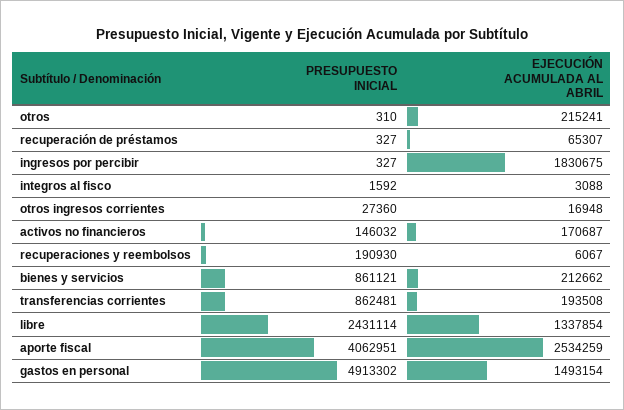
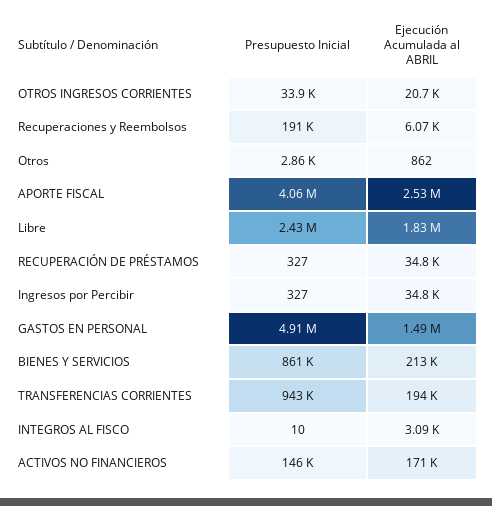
  {
    "PRESUPUESTO INICIAL": {
-     "otros": 310,
+     "otros": 2860,
      "recuperación de préstamos": 327,
      "ingresos por percibir": 327,
-     "integros al fisco": 1592,
+     "integros al fisco": 10,
-     "otros ingresos corrientes": 27360,
+     "otros ingresos corrientes": 33900,
      "activos no financieros": 146032,
      "recuperaciones y reembolsos": 190930,
      "bienes y servicios": 861121,
-     "transferencias corrientes": 862481,
+     "transferencias corrientes": 943000,
      "libre": 2431114,
      "aporte fiscal": 4062951,
      "gastos en personal": 4913302
    },
    "EJECUCIÓN ACUMULADA AL ABRIL": {
-     "otros": 215241,
+     "otros": 862,
-     "recuperación de préstamos": 65307,
+     "recuperación de préstamos": 34800,
-     "ingresos por percibir": 1830675,
+     "ingresos por percibir": 34800,
      "integros al fisco": 3088,
-     "otros ingresos corrientes": 16948,
+     "otros ingresos corrientes": 20700,
      "activos no financieros": 170687,
      "recuperaciones y reembolsos": 6067,
      "bienes y servicios": 212662,
      "transferencias corrientes": 193508,
-     "libre": 1337854,
+     "libre": 1830000,
      "aporte fiscal": 2534259,
      "gastos en personal": 1493154
    }
  }

